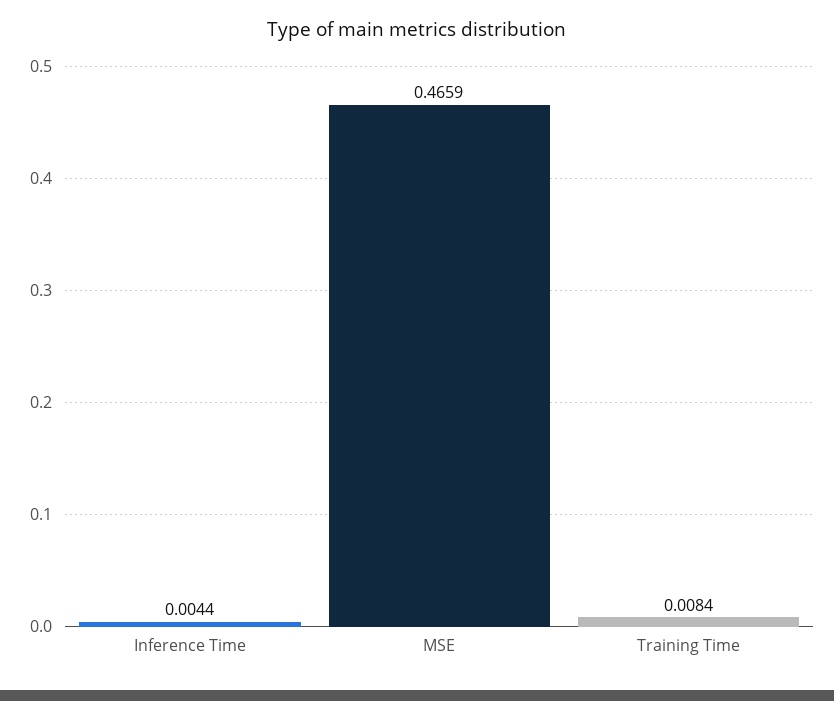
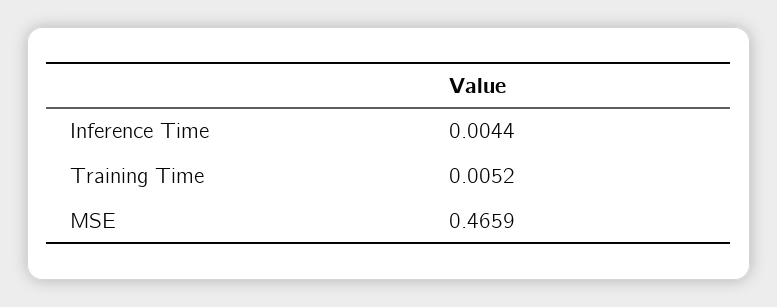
  {
    "Inference Time": 0.0044,
    "MSE": 0.4659,
-   "Training Time": 0.0084
+   "Training Time": 0.0052
  }

